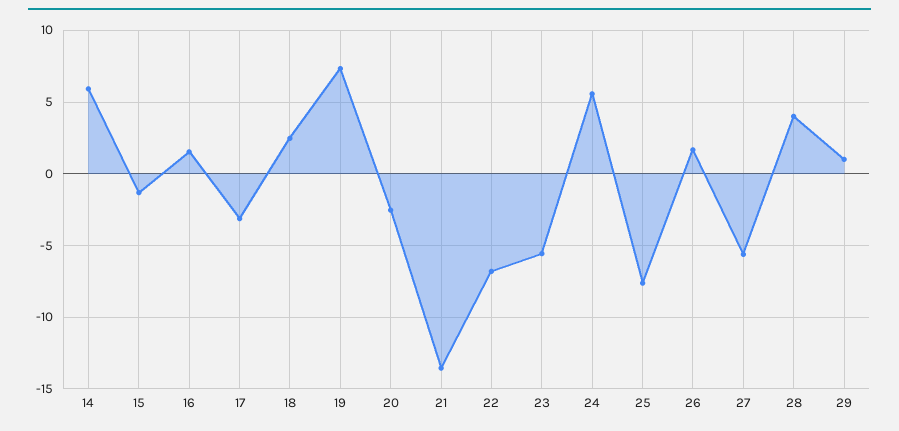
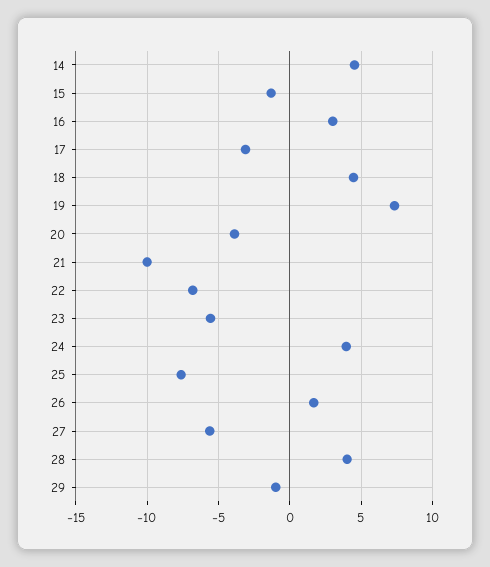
  {
-   "14": 6,
+   "14": 4.5,
    "15": -1.5,
-   "16": 1.5,
+   "16": 3,
    "17": -3,
-   "18": 2.5,
+   "18": 4.5,
    "19": 7.5,
-   "20": -2.5,
+   "20": -4,
-   "21": -13.5,
+   "21": -10,
    "22": -7,
    "23": -5.5,
-   "24": 5.5,
+   "24": 4,
    "25": -7.5,
    "26": 1.5,
    "27": -5.5,
    "28": 4,
-   "29": 1
+   "29": -1
  }

